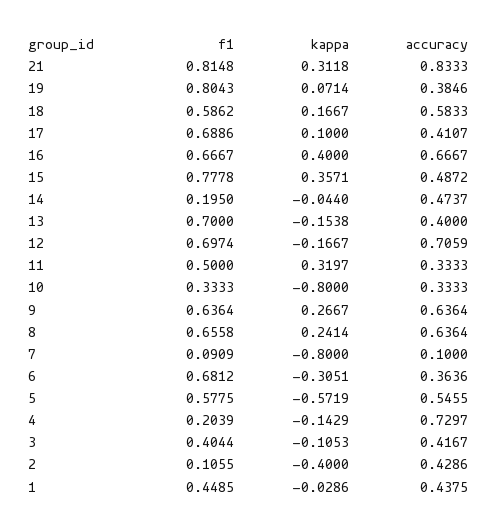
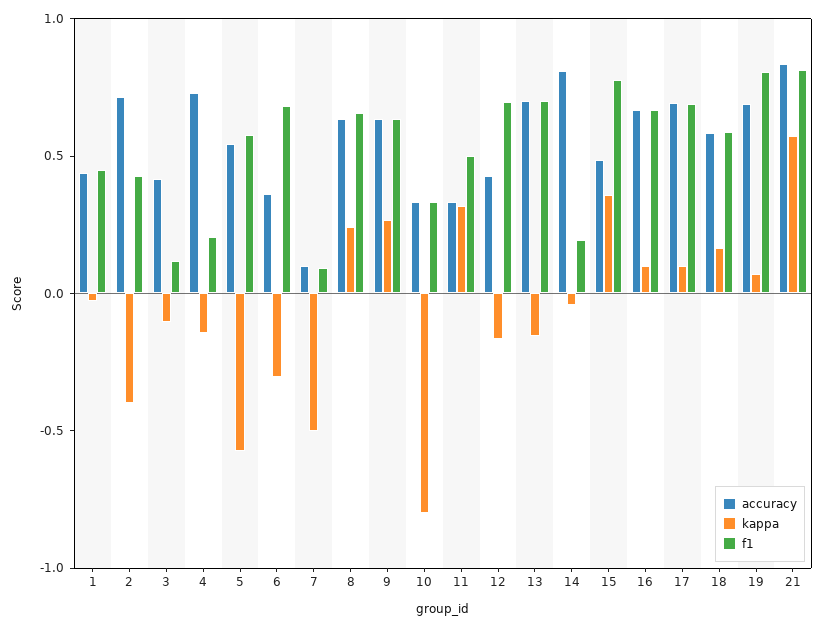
  {
    "f1": {
      "21": 0.8148,
      "19": 0.8043,
      "18": 0.5862,
      "17": 0.6886,
      "16": 0.6667,
      "15": 0.7778,
      "14": 0.195,
      "13": 0.7,
      "12": 0.6974,
      "11": 0.5,
      "10": 0.3333,
      "9": 0.6364,
      "8": 0.6558,
      "7": 0.0909,
      "6": 0.6812,
      "5": 0.5775,
      "4": 0.2039,
-     "3": 0.4044,
+     "3": 0.1,
-     "2": 0.1055,
+     "2": 0.4,
      "1": 0.4485
    },
    "kappa": {
-     "21": 0.3118,
+     "21": 0.6,
      "19": 0.0714,
      "18": 0.1667,
      "17": 0.1,
-     "16": 0.4,
+     "16": 0.1,
      "15": 0.3571,
      "14": -0.044,
      "13": -0.1538,
      "12": -0.1667,
      "11": 0.3197,
      "10": -0.8,
      "9": 0.2667,
      "8": 0.2414,
-     "7": -0.8,
+     "7": -0.5,
      "6": -0.3051,
      "5": -0.5719,
      "4": -0.1429,
      "3": -0.1053,
      "2": -0.4,
      "1": -0.0286
    },
    "accuracy": {
      "21": 0.8333,
-     "19": 0.3846,
+     "19": 0.7,
      "18": 0.5833,
-     "17": 0.4107,
+     "17": 0.7,
      "16": 0.6667,
      "15": 0.4872,
-     "14": 0.4737,
+     "14": 0.8,
-     "13": 0.4,
+     "13": 0.7,
-     "12": 0.7059,
+     "12": 0.4,
      "11": 0.3333,
      "10": 0.3333,
      "9": 0.6364,
      "8": 0.6364,
      "7": 0.1,
      "6": 0.3636,
      "5": 0.5455,
      "4": 0.7297,
      "3": 0.4167,
-     "2": 0.4286,
+     "2": 0.7,
      "1": 0.4375
    }
  }

